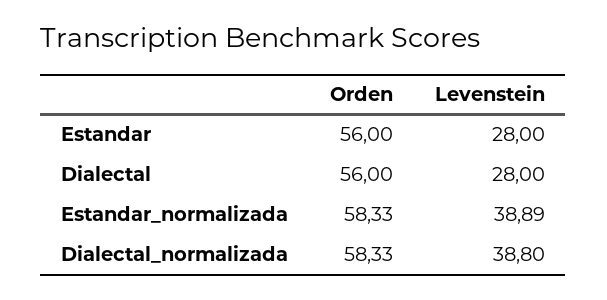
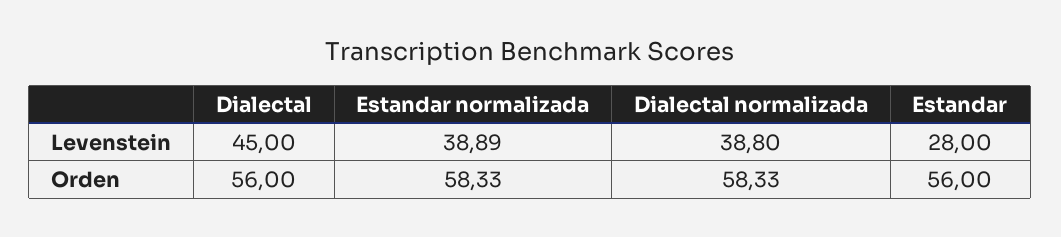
  {
    "Orden": {
      "Estandar": 56,
      "Dialectal": 56,
      "Estandar_normalizada": 58.33,
      "Dialectal_normalizada": 58.33
    },
    "Levenstein": {
      "Estandar": 28,
-     "Dialectal": 28,
+     "Dialectal": 45,
      "Estandar_normalizada": 38.89,
      "Dialectal_normalizada": 38.8
    }
  }

